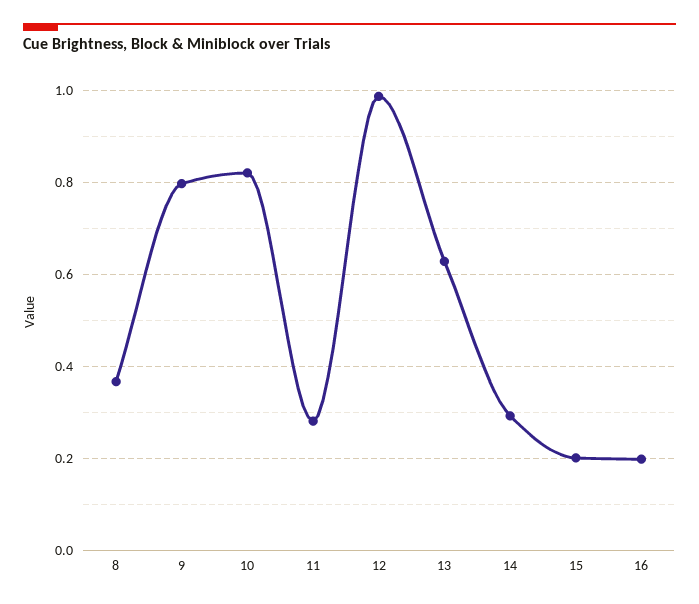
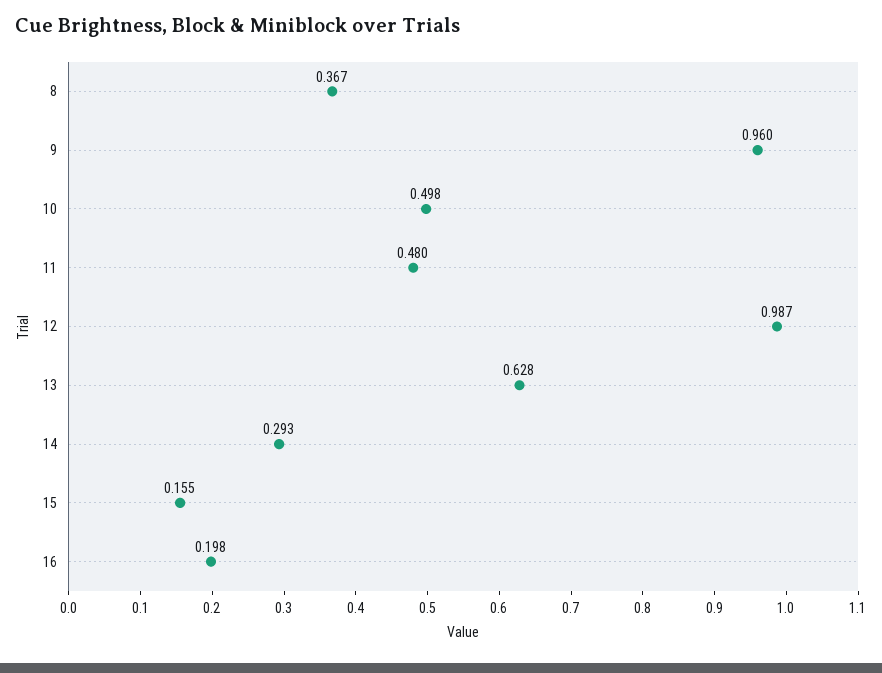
  {
    "8": 0.367,
-   "9": 0.8,
+   "9": 0.96,
-   "10": 0.82,
+   "10": 0.498,
-   "11": 0.28,
+   "11": 0.48,
    "12": 0.987,
    "13": 0.628,
    "14": 0.293,
-   "15": 0.2,
+   "15": 0.155,
    "16": 0.198
  }

